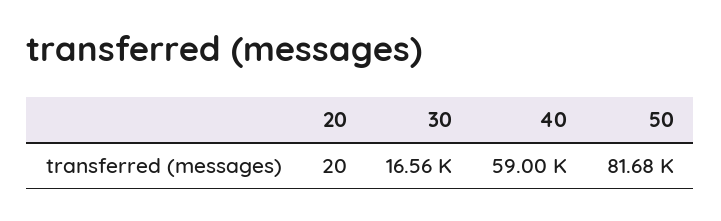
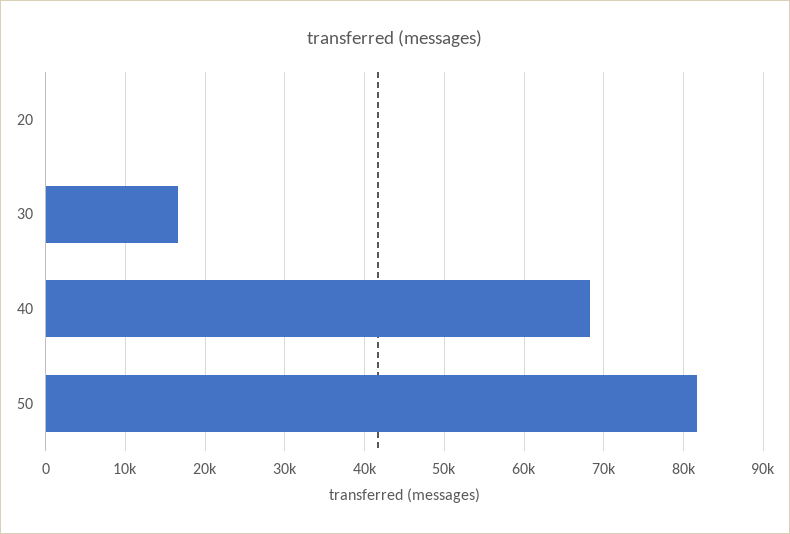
  {
    "20": 20,
    "30": 16560,
-   "40": 59000,
+   "40": 68000,
    "50": 81680
  }

